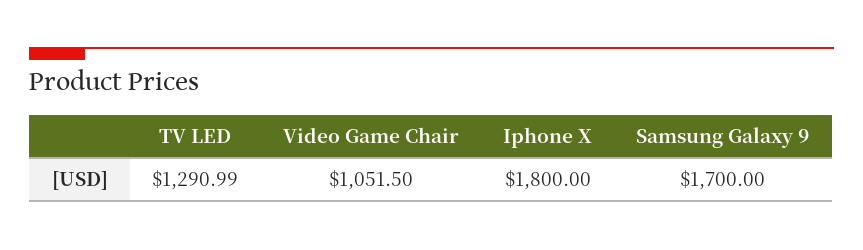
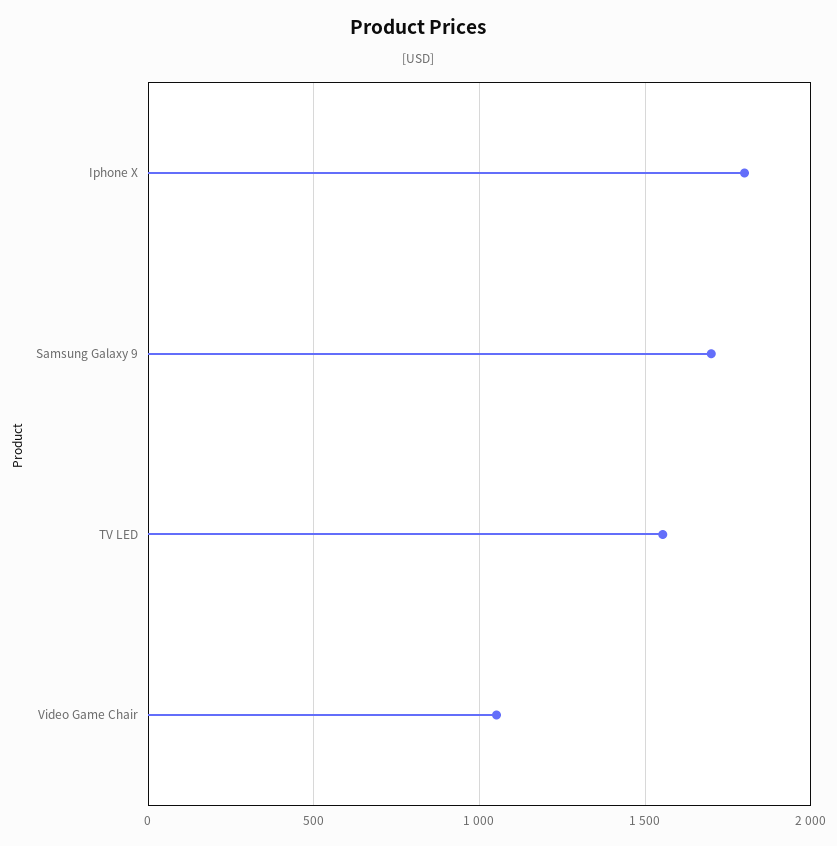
  {
-   "TV LED": 1290.99,
+   "TV LED": 1550,
    "Video Game Chair": 1051.5,
    "Iphone X": 1800,
    "Samsung Galaxy 9": 1700
  }

